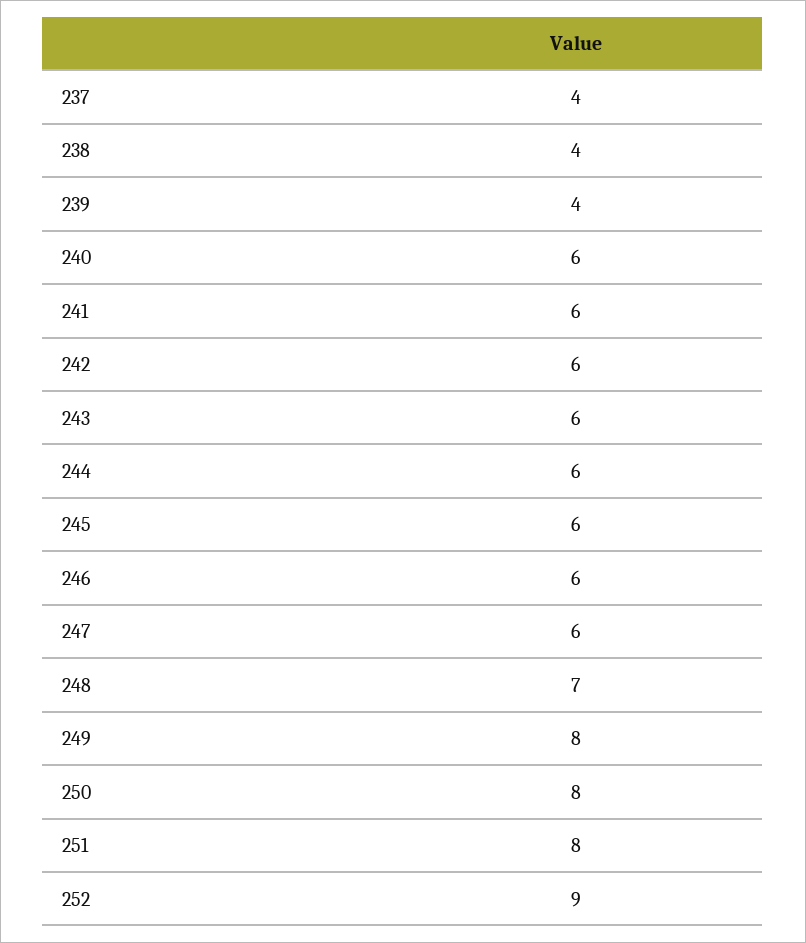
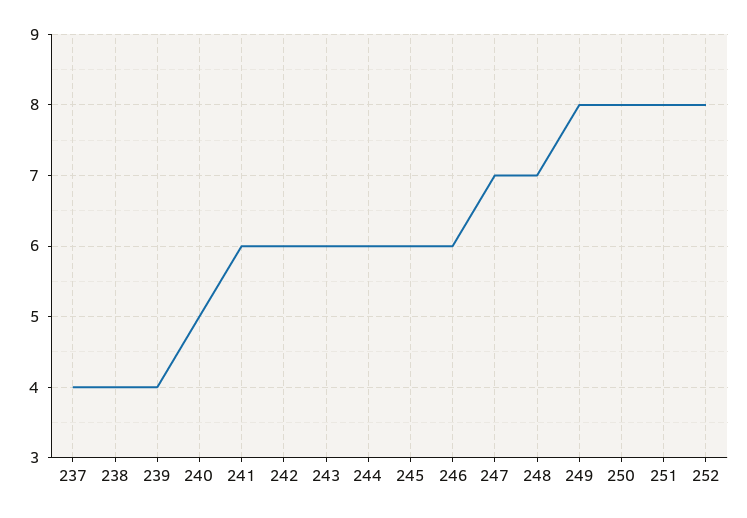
  {
    "237": 4,
    "238": 4,
    "239": 4,
-   "240": 6,
+   "240": 5,
    "241": 6,
    "242": 6,
    "243": 6,
    "244": 6,
    "245": 6,
    "246": 6,
-   "247": 6,
+   "247": 7,
    "248": 7,
    "249": 8,
    "250": 8,
    "251": 8,
-   "252": 9
+   "252": 8
  }

